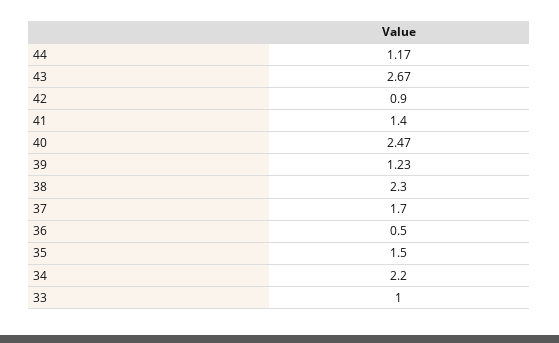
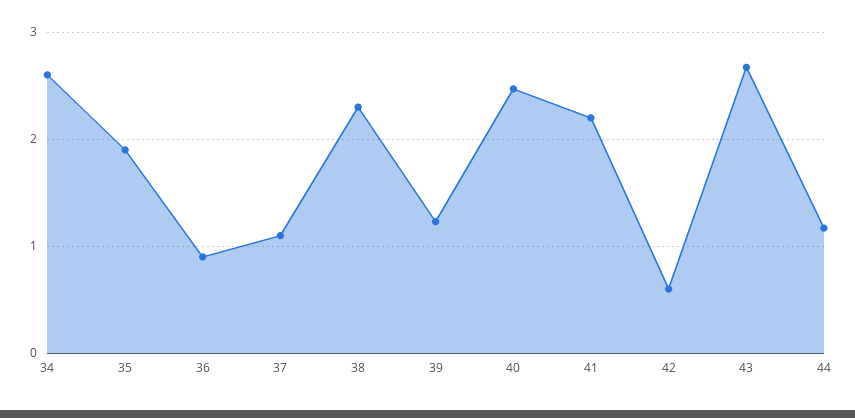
  {
    "44": 1.17,
    "43": 2.67,
-   "42": 0.9,
+   "42": 0.6,
-   "41": 1.4,
+   "41": 2.2,
    "40": 2.47,
    "39": 1.23,
    "38": 2.3,
-   "37": 1.7,
+   "37": 1.1,
-   "36": 0.5,
+   "36": 0.9,
-   "35": 1.5,
+   "35": 1.9,
-   "34": 2.2,
+   "34": 2.6
-   "33": 1
  }

